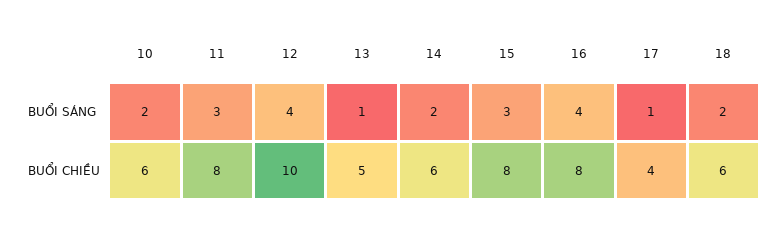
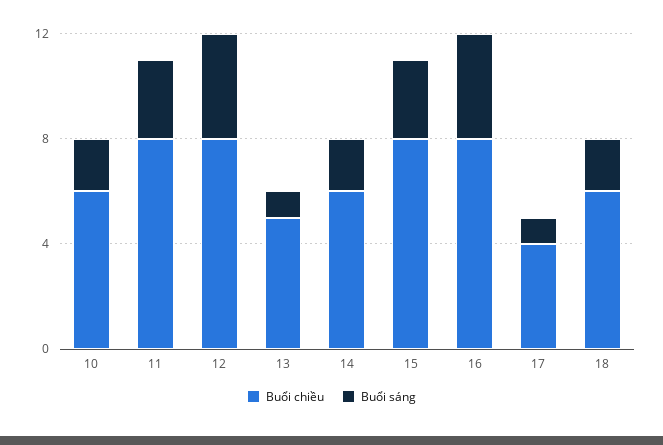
  {
    "BUỔI SÁNG": {
      "10": 2,
      "11": 3,
      "12": 4,
      "13": 1,
      "14": 2,
      "15": 3,
      "16": 4,
      "17": 1,
      "18": 2
    },
    "BUỔI CHIỀU": {
      "10": 6,
      "11": 8,
-     "12": 10,
+     "12": 8,
      "13": 5,
      "14": 6,
      "15": 8,
      "16": 8,
      "17": 4,
      "18": 6
    }
  }

